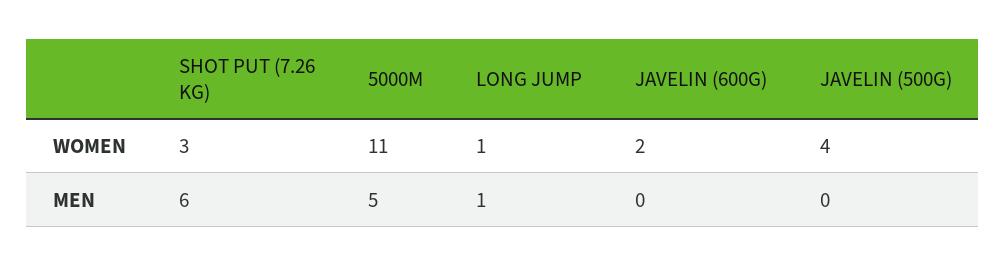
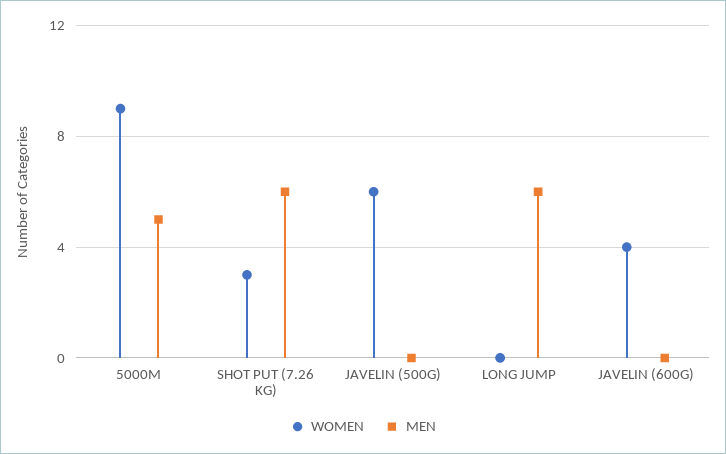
  {
    "WOMEN": {
      "SHOT PUT (7.26 KG)": 3,
-     "5000M": 11,
+     "5000M": 9,
-     "LONG JUMP": 1,
+     "LONG JUMP": 0,
-     "JAVELIN (600G)": 2,
+     "JAVELIN (600G)": 4,
-     "JAVELIN (500G)": 4
+     "JAVELIN (500G)": 6
    },
    "MEN": {
      "SHOT PUT (7.26 KG)": 6,
      "5000M": 5,
-     "LONG JUMP": 1,
+     "LONG JUMP": 6,
      "JAVELIN (600G)": 0,
      "JAVELIN (500G)": 0
    }
  }

